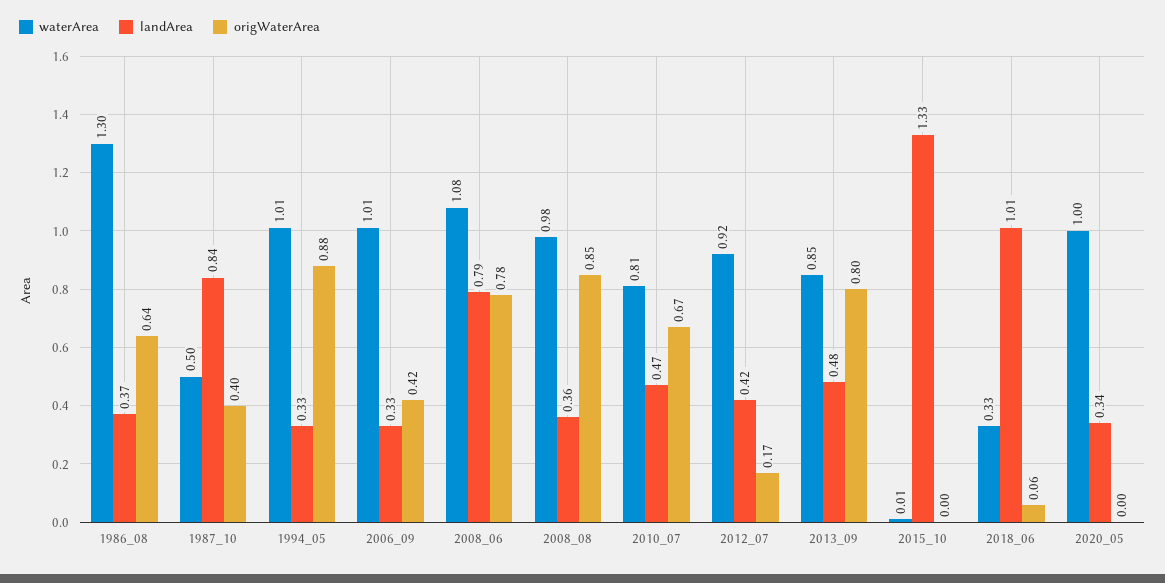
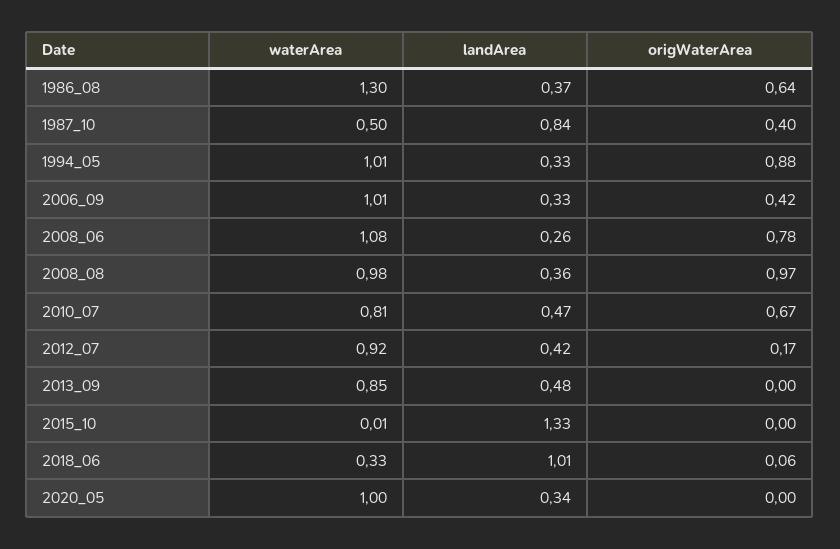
  {
    "waterArea": {
      "1986_08": 1.3,
      "1987_10": 0.5,
      "1994_05": 1.01,
      "2006_09": 1.01,
      "2008_06": 1.08,
      "2008_08": 0.98,
      "2010_07": 0.81,
      "2012_07": 0.92,
      "2013_09": 0.85,
      "2015_10": 0.01,
      "2018_06": 0.33,
      "2020_05": 1
    },
    "landArea": {
      "1986_08": 0.37,
      "1987_10": 0.84,
      "1994_05": 0.33,
      "2006_09": 0.33,
-     "2008_06": 0.79,
+     "2008_06": 0.26,
      "2008_08": 0.36,
      "2010_07": 0.47,
      "2012_07": 0.42,
      "2013_09": 0.48,
      "2015_10": 1.33,
      "2018_06": 1.01,
      "2020_05": 0.34
    },
    "origWaterArea": {
      "1986_08": 0.64,
      "1987_10": 0.4,
      "1994_05": 0.88,
      "2006_09": 0.42,
      "2008_06": 0.78,
-     "2008_08": 0.85,
+     "2008_08": 0.97,
      "2010_07": 0.67,
      "2012_07": 0.17,
-     "2013_09": 0.8,
+     "2013_09": 0,
      "2015_10": 0,
      "2018_06": 0.06,
      "2020_05": 0
    }
  }

